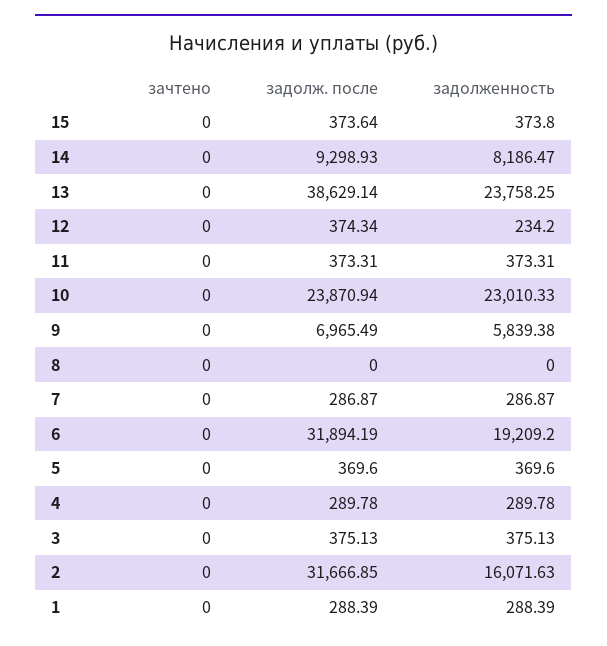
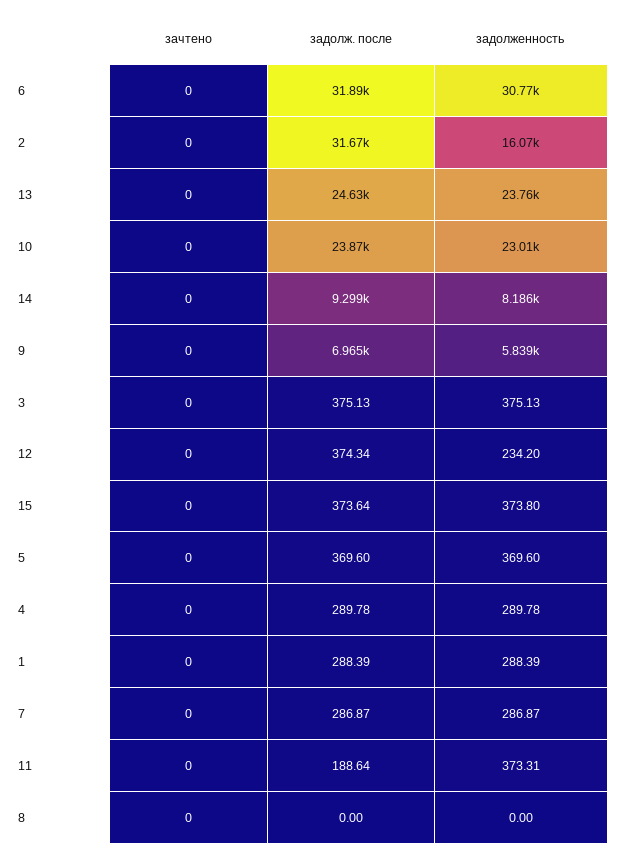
  {
    "зачтено": {
      "15": 0,
      "14": 0,
      "13": 0,
      "12": 0,
      "11": 0,
      "10": 0,
      "9": 0,
      "8": 0,
      "7": 0,
      "6": 0,
      "5": 0,
      "4": 0,
      "3": 0,
      "2": 0,
      "1": 0
    },
    "задолж. после": {
      "15": 373.64,
      "14": 9298.93,
-     "13": 38629.14,
+     "13": 24630,
      "12": 374.34,
-     "11": 373.31,
+     "11": 188.64,
      "10": 23870.94,
      "9": 6965.49,
      "8": 0,
      "7": 286.87,
      "6": 31894.19,
      "5": 369.6,
      "4": 289.78,
      "3": 375.13,
      "2": 31666.85,
      "1": 288.39
    },
    "задолженность": {
      "15": 373.8,
      "14": 8186.47,
      "13": 23758.25,
      "12": 234.2,
      "11": 373.31,
      "10": 23010.33,
      "9": 5839.38,
      "8": 0,
      "7": 286.87,
-     "6": 19209.2,
+     "6": 30770,
      "5": 369.6,
      "4": 289.78,
      "3": 375.13,
      "2": 16071.63,
      "1": 288.39
    }
  }

